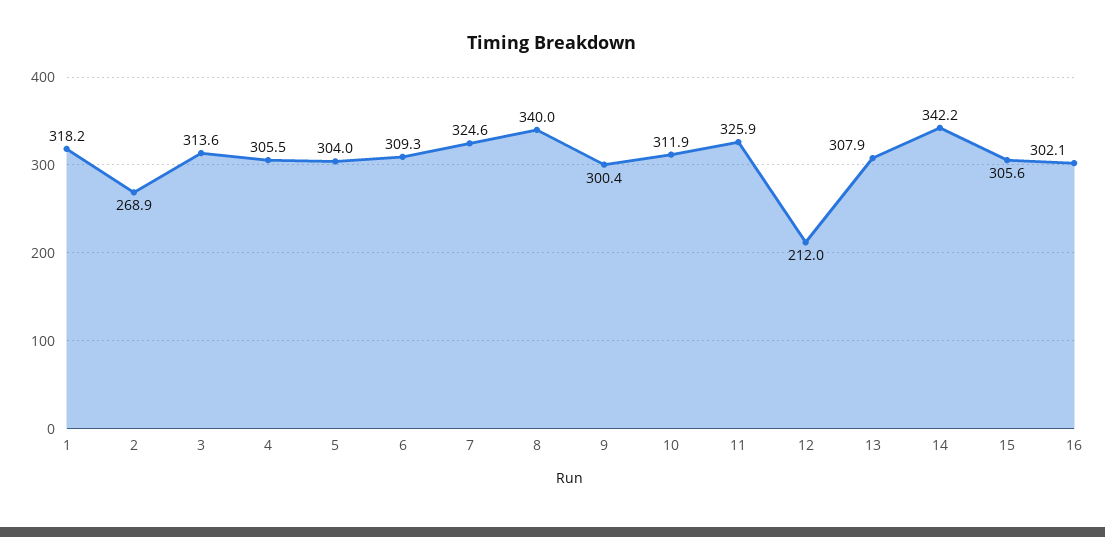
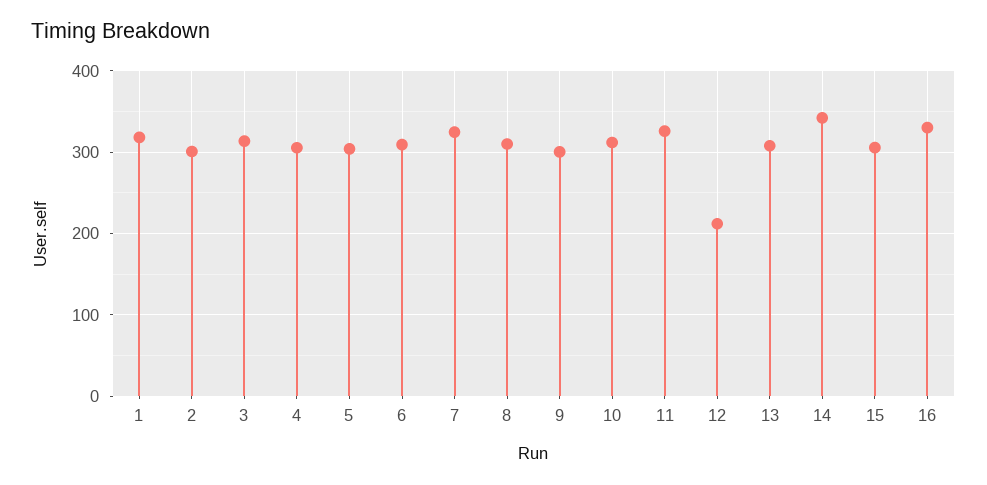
  {
    "1": 318.2,
-   "2": 268.9,
+   "2": 300,
    "3": 313.6,
    "4": 305.5,
    "5": 304,
    "6": 309.3,
    "7": 324.6,
-   "8": 340,
+   "8": 310,
    "9": 300.4,
    "10": 311.9,
    "11": 325.9,
    "12": 212,
    "13": 307.9,
    "14": 342.2,
    "15": 305.6,
-   "16": 302.1
+   "16": 330
  }

